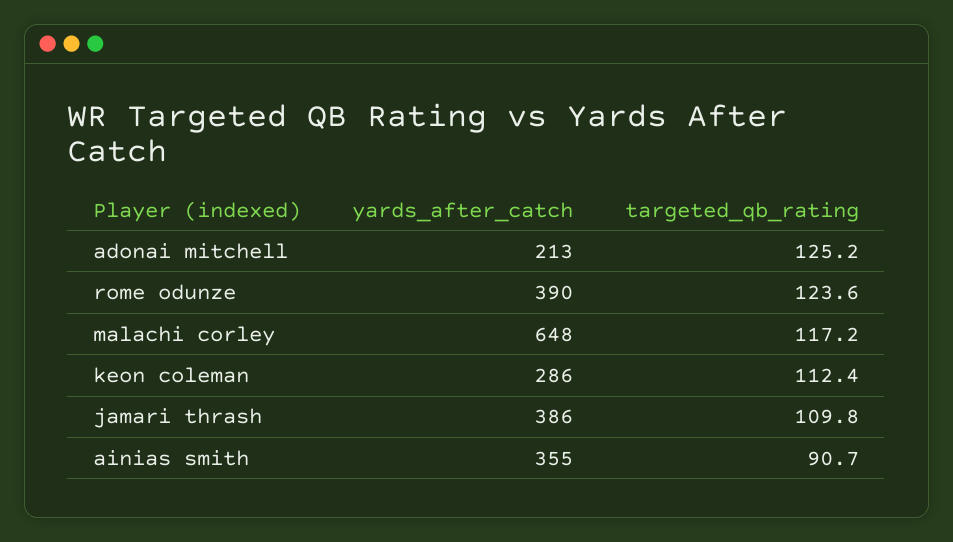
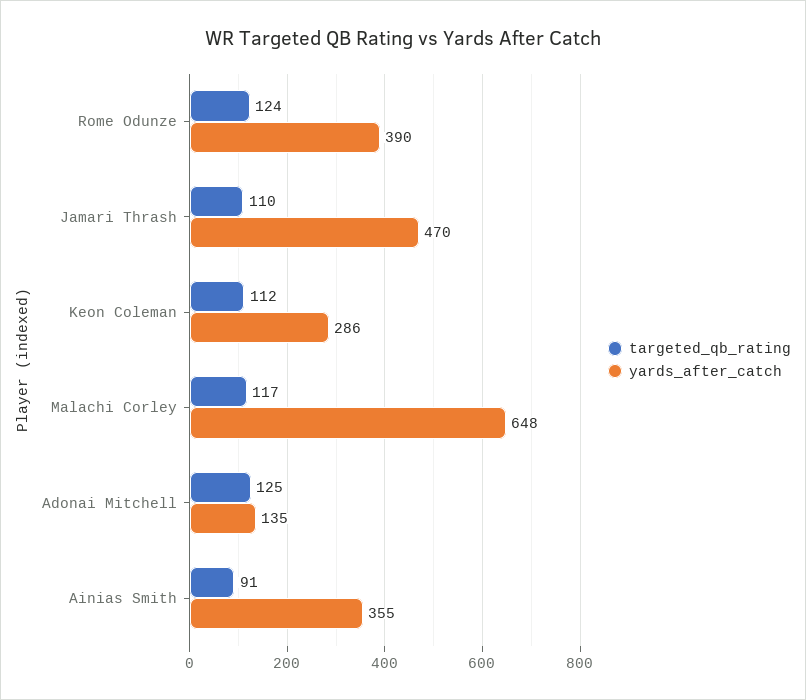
  {
    "yards_after_catch": {
-     "adonai mitchell": 213,
+     "adonai mitchell": 135,
      "rome odunze": 390,
      "malachi corley": 648,
      "keon coleman": 286,
-     "jamari thrash": 386,
+     "jamari thrash": 470,
      "ainias smith": 355
    },
    "targeted_qb_rating": {
      "adonai mitchell": 125.2,
      "rome odunze": 123.6,
      "malachi corley": 117.2,
      "keon coleman": 112.4,
      "jamari thrash": 109.8,
      "ainias smith": 90.7
    }
  }

